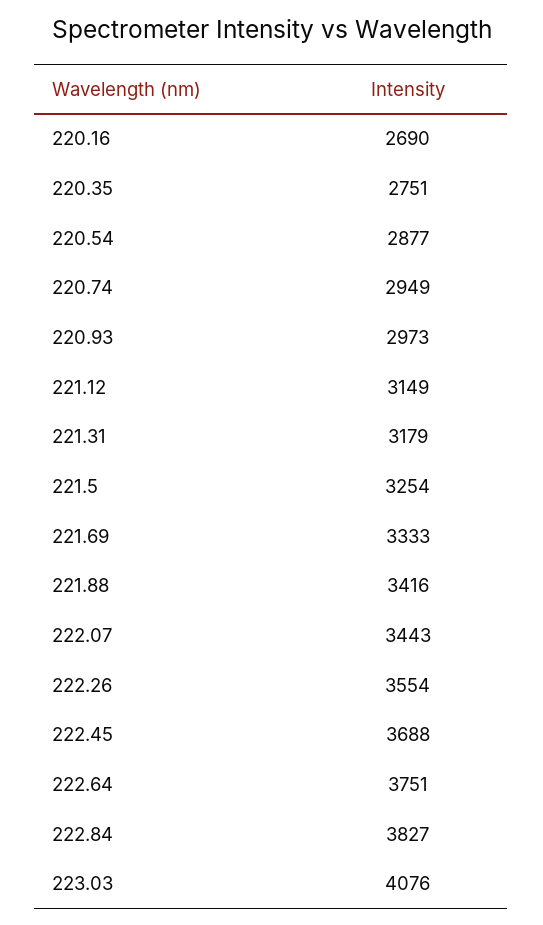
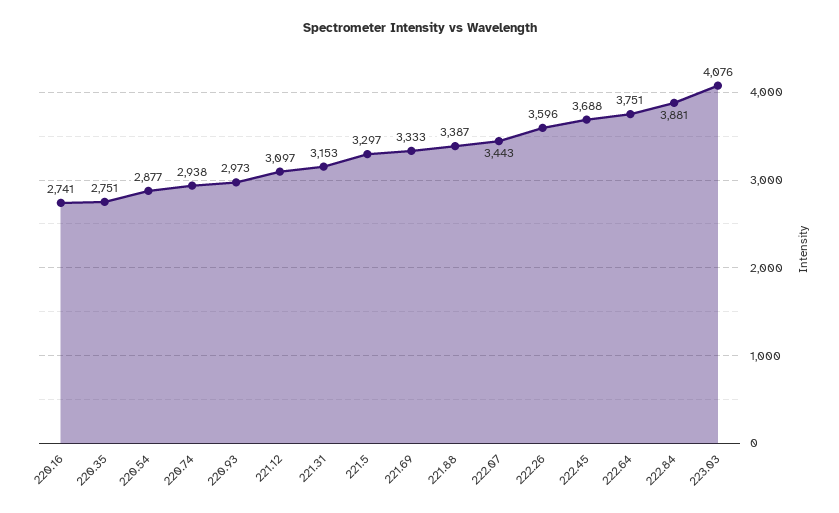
  {
-   "220.16": 2690,
+   "220.16": 2741,
    "220.35": 2751,
    "220.54": 2877,
-   "220.74": 2949,
+   "220.74": 2938,
    "220.93": 2973,
-   "221.12": 3149,
+   "221.12": 3097,
-   "221.31": 3179,
+   "221.31": 3153,
-   "221.5": 3254,
+   "221.5": 3297,
    "221.69": 3333,
-   "221.88": 3416,
+   "221.88": 3387,
    "222.07": 3443,
-   "222.26": 3554,
+   "222.26": 3596,
    "222.45": 3688,
    "222.64": 3751,
-   "222.84": 3827,
+   "222.84": 3881,
    "223.03": 4076
  }

